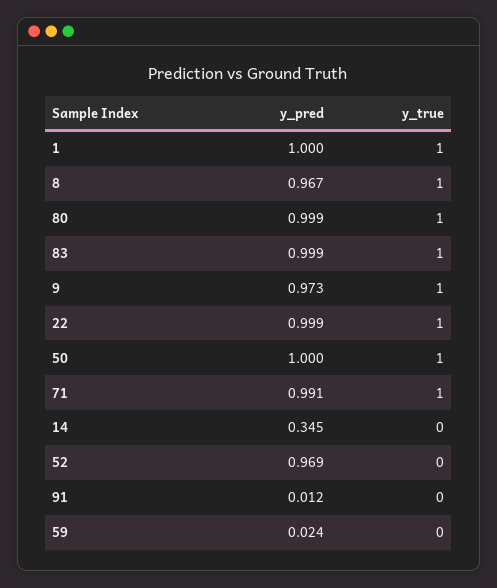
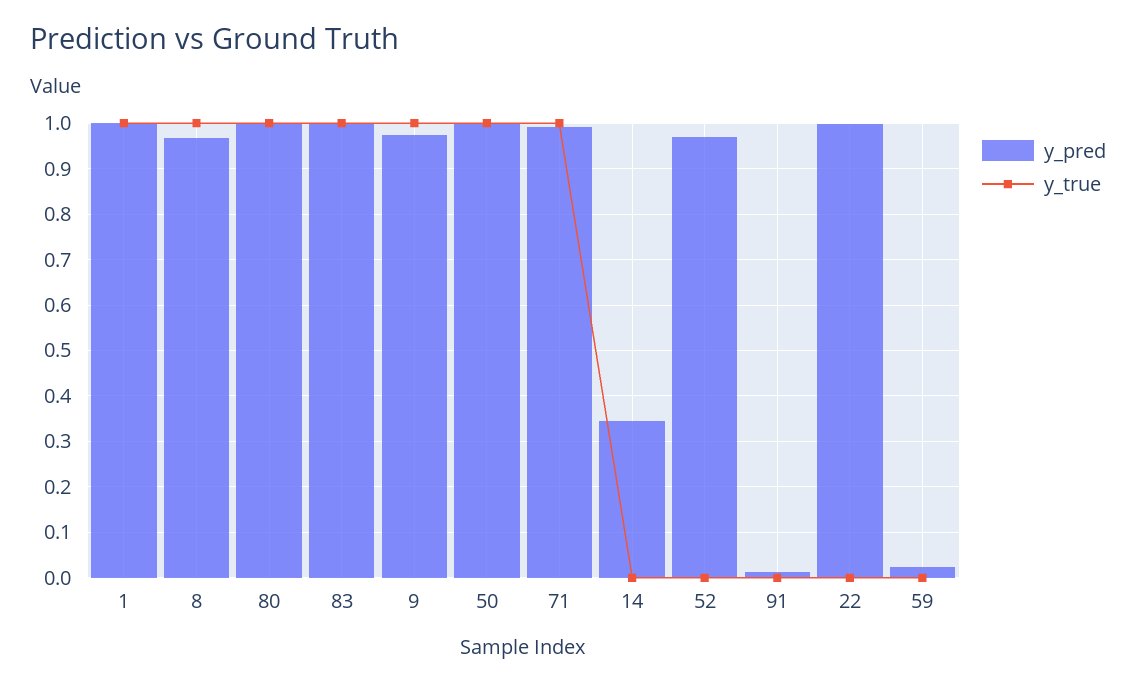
  {
    "y_pred": {
      "1": 1,
      "8": 0.967,
      "80": 0.999,
      "83": 0.999,
      "9": 0.973,
      "22": 0.999,
      "50": 1,
      "71": 0.991,
      "14": 0.345,
      "52": 0.969,
      "91": 0.012,
      "59": 0.024
    },
    "y_true": {
      "1": 1,
      "8": 1,
      "80": 1,
      "83": 1,
      "9": 1,
-     "22": 1,
+     "22": 0,
      "50": 1,
      "71": 1,
      "14": 0,
      "52": 0,
      "91": 0,
      "59": 0
    }
  }

